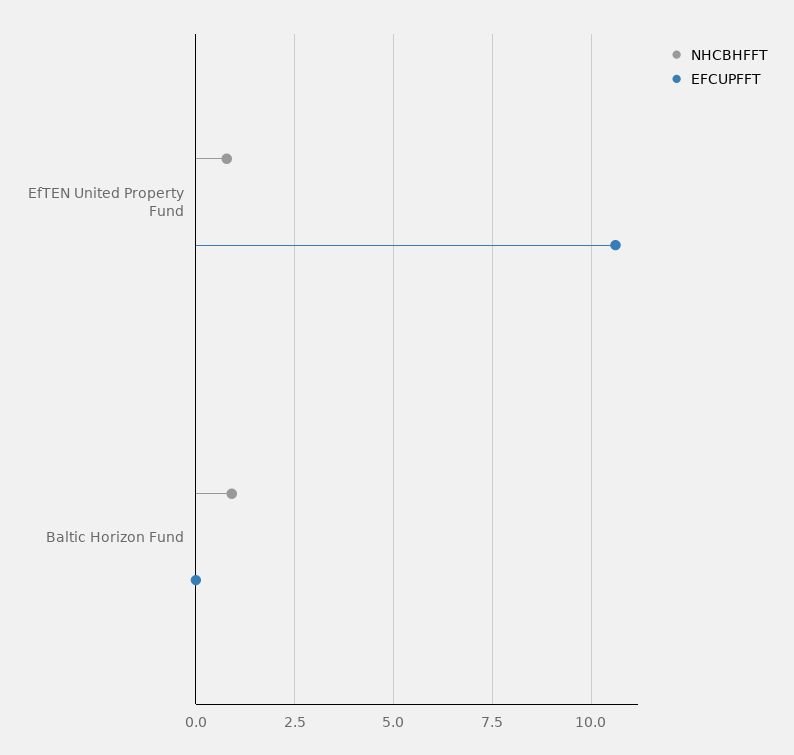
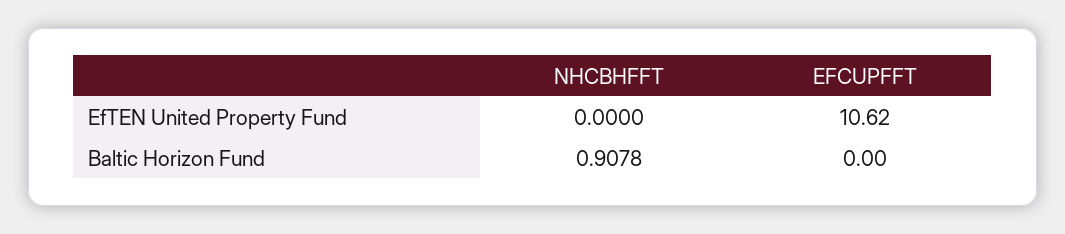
  {
    "NHCBHFFT": {
-     "EfTEN United Property Fund": 0.75,
+     "EfTEN United Property Fund": 0,
      "Baltic Horizon Fund": 0.9078
    },
    "EFCUPFFT": {
      "EfTEN United Property Fund": 10.62,
      "Baltic Horizon Fund": 0
    }
  }

